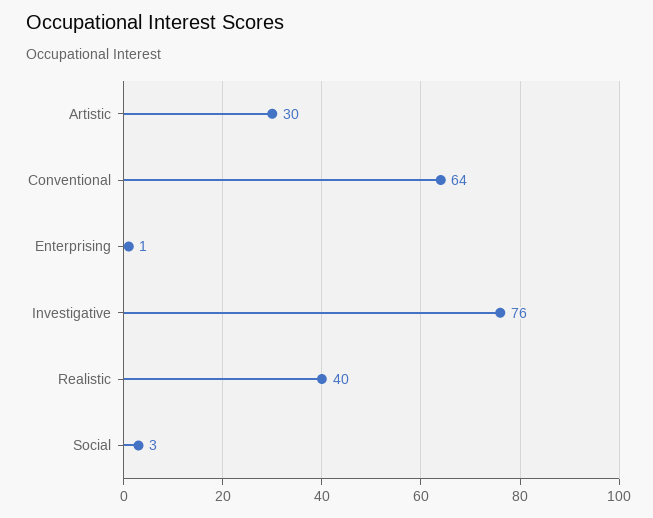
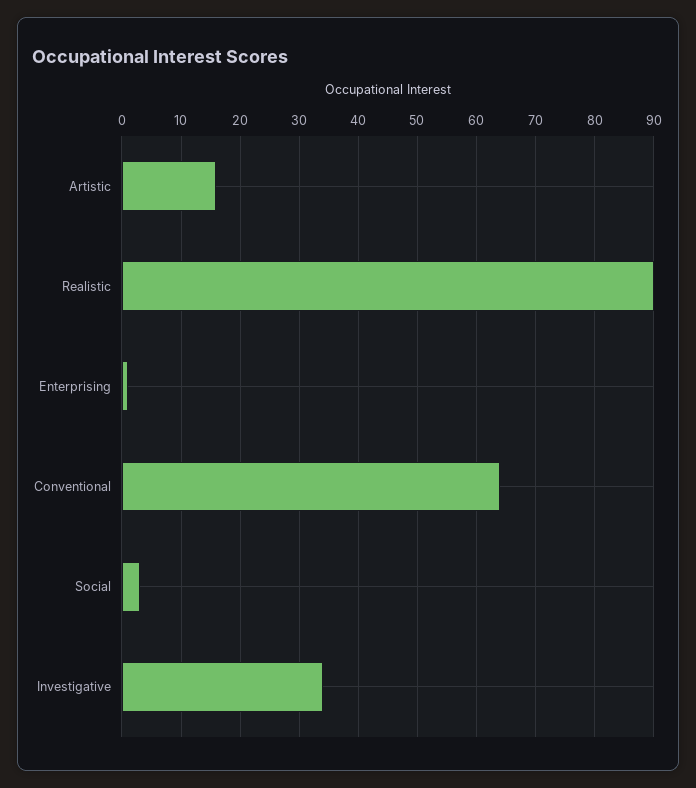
  {
-   "Artistic": 30,
+   "Artistic": 15,
    "Conventional": 64,
    "Enterprising": 1,
-   "Investigative": 76,
+   "Investigative": 35,
-   "Realistic": 40,
+   "Realistic": 90,
    "Social": 3
  }

